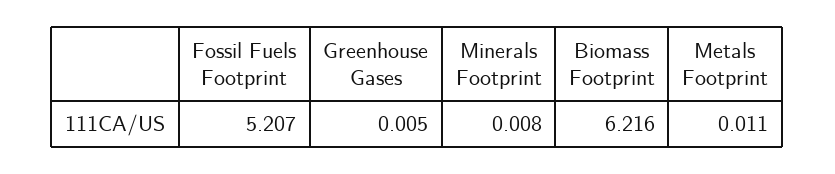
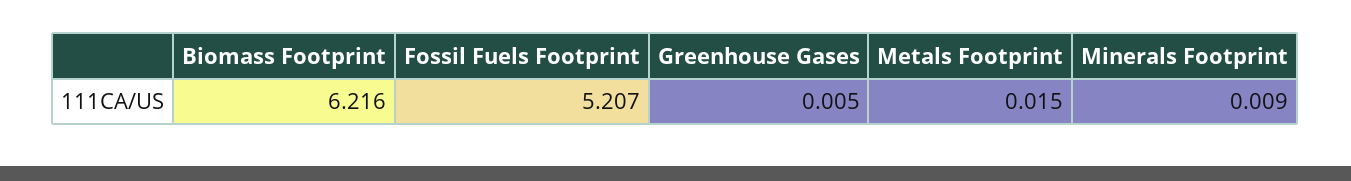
  {
    "Fossil Fuels Footprint": 5.207,
    "Greenhouse Gases": 0.005,
-   "Minerals Footprint": 0.008,
+   "Minerals Footprint": 0.009,
    "Biomass Footprint": 6.216,
-   "Metals Footprint": 0.011
+   "Metals Footprint": 0.015
  }

